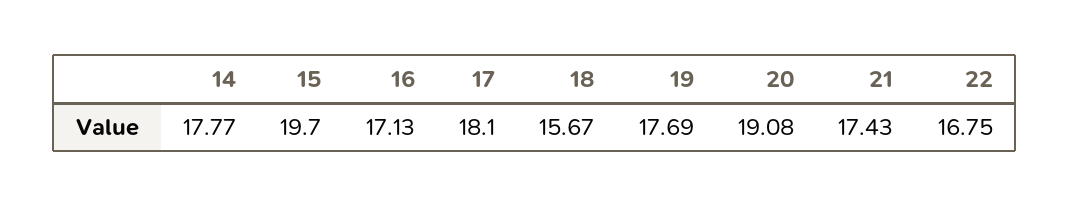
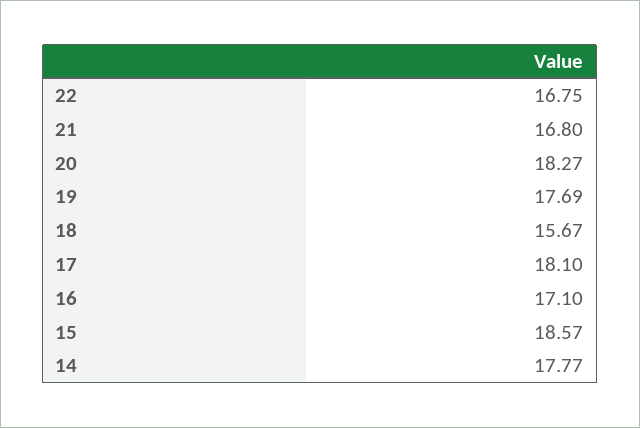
  {
    "14": 17.77,
-   "15": 19.7,
+   "15": 18.57,
-   "16": 17.13,
+   "16": 17.1,
    "17": 18.1,
    "18": 15.67,
    "19": 17.69,
-   "20": 19.08,
+   "20": 18.27,
-   "21": 17.43,
+   "21": 16.8,
    "22": 16.75
  }

